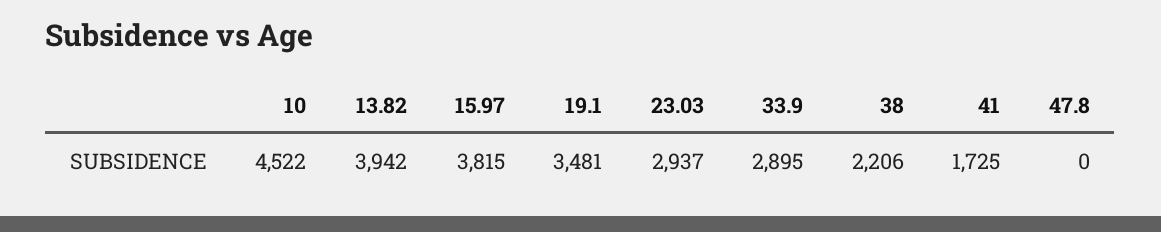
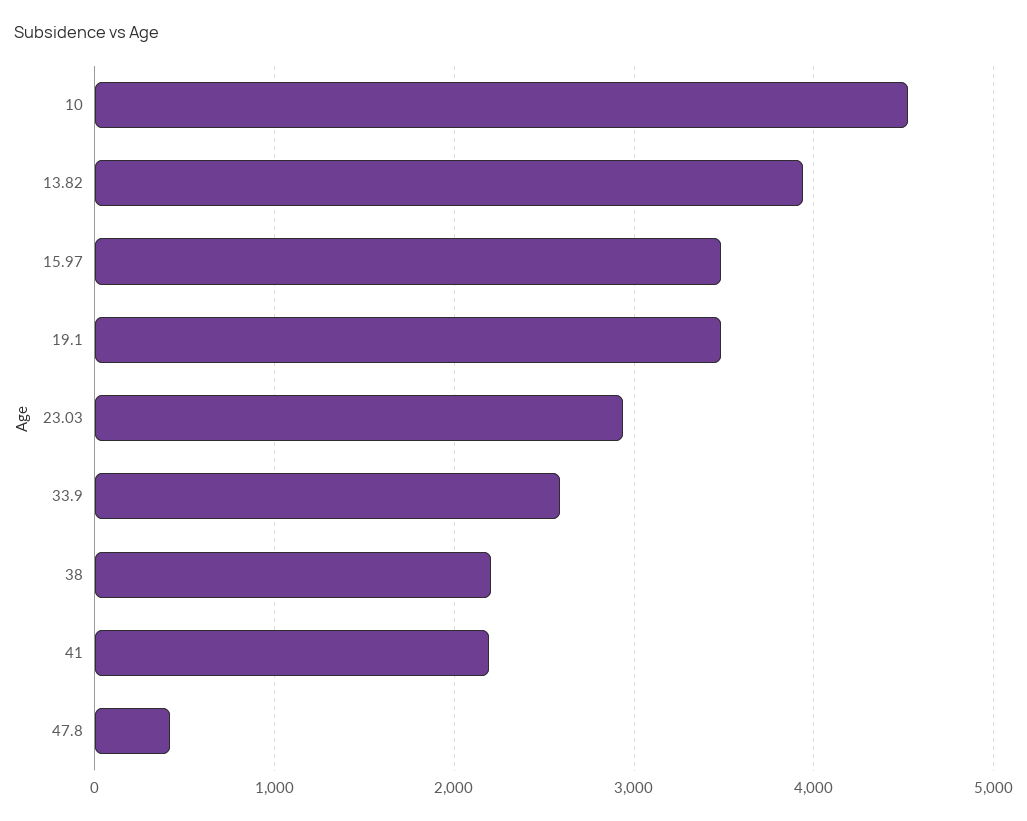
  {
    "10": 4522,
    "13.82": 3942,
-   "15.97": 3815,
+   "15.97": 3500,
    "19.1": 3481,
    "23.03": 2937,
-   "33.9": 2895,
+   "33.9": 2600,
    "38": 2206,
-   "41": 1725,
+   "41": 2200,
-   "47.8": 0
+   "47.8": 400
  }

